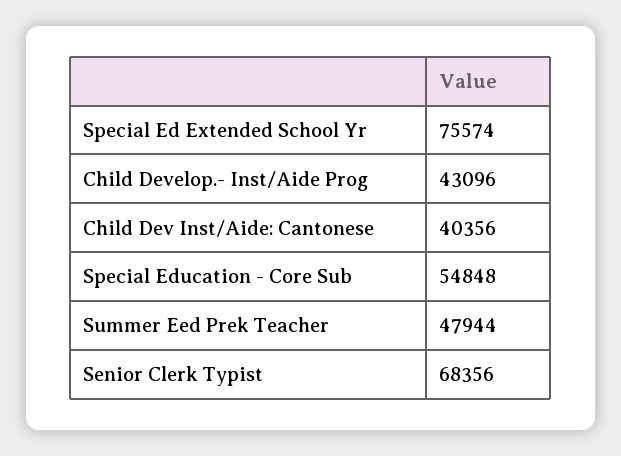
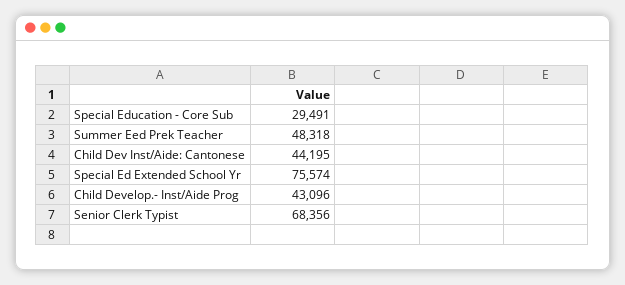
  {
    "Special Ed Extended School Yr": 75574,
    "Child Develop.- Inst/Aide Prog": 43096,
-   "Child Dev Inst/Aide: Cantonese": 40356,
+   "Child Dev Inst/Aide: Cantonese": 44195,
-   "Special Education - Core Sub": 54848,
+   "Special Education - Core Sub": 29491,
-   "Summer Eed Prek Teacher": 47944,
+   "Summer Eed Prek Teacher": 48318,
    "Senior Clerk Typist": 68356
  }

